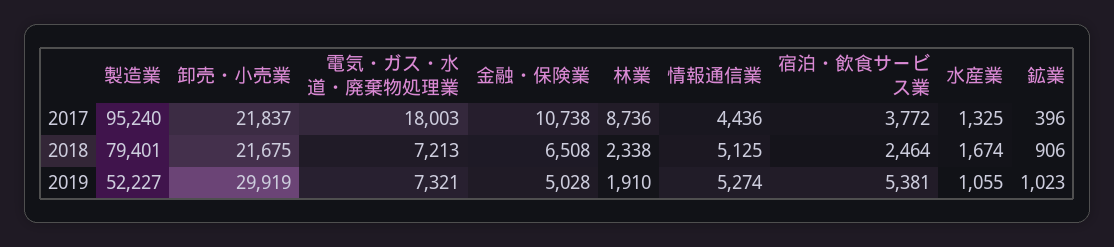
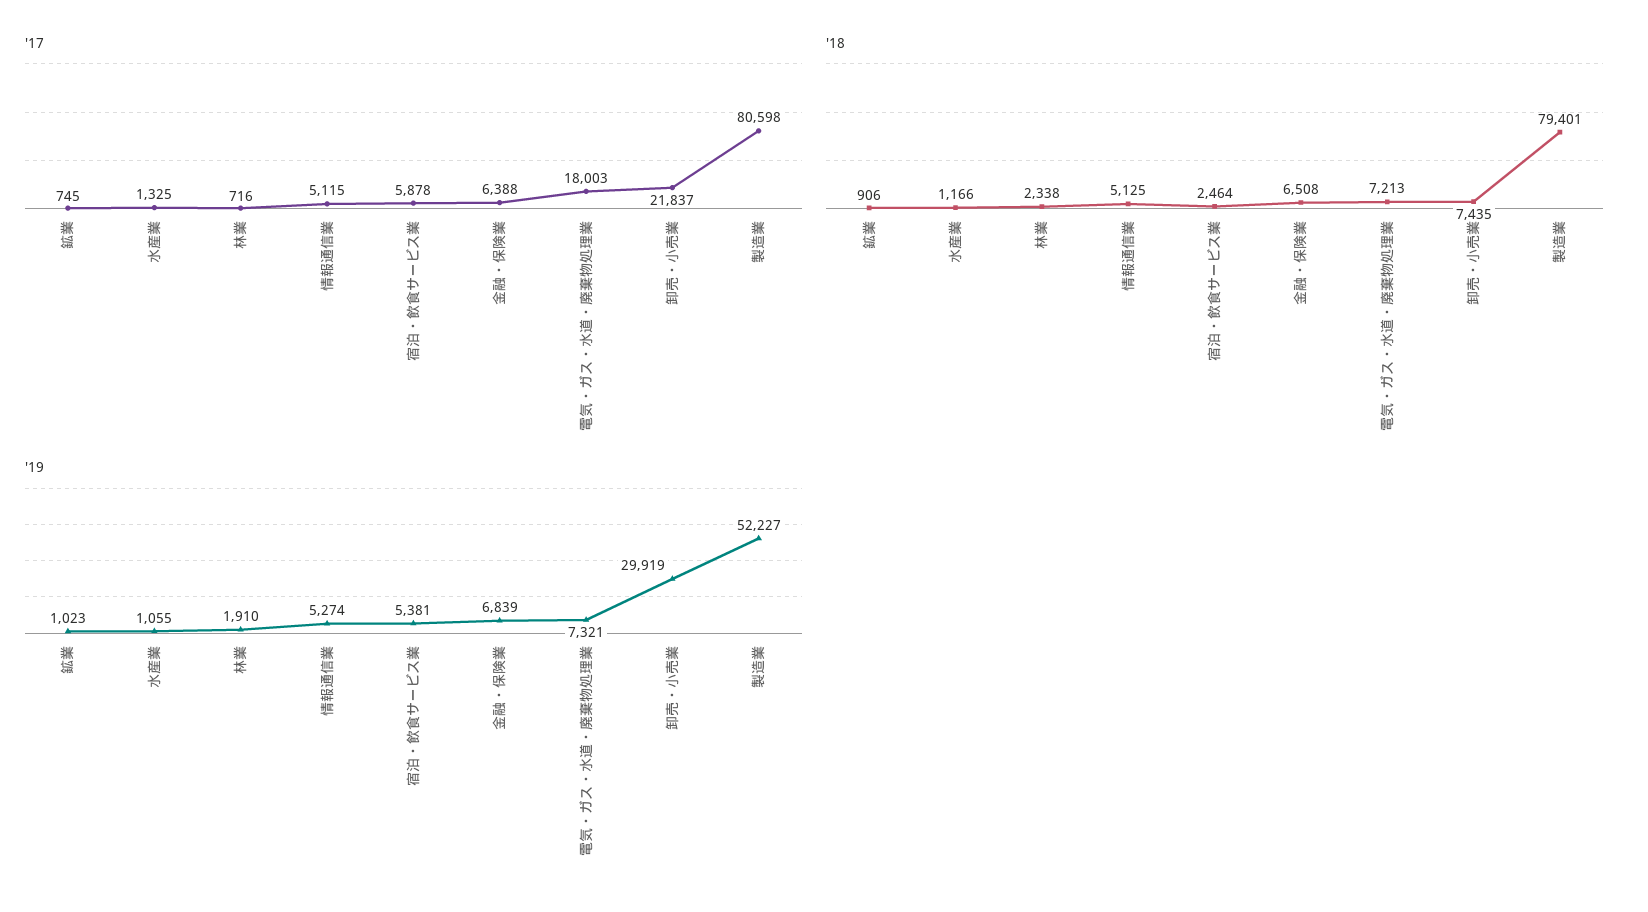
  {
    "2017": {
-     "製造業": 95240,
+     "製造業": 80598,
      "卸売・小売業": 21837,
      "電気・ガス・水道・廃棄物処理業": 18003,
-     "金融・保険業": 10738,
+     "金融・保険業": 6388,
-     "林業": 8736,
+     "林業": 716,
-     "情報通信業": 4436,
+     "情報通信業": 5115,
-     "宿泊・飲食サービス業": 3772,
+     "宿泊・飲食サービス業": 5878,
      "水産業": 1325,
-     "鉱業": 396
+     "鉱業": 745
    },
    "2018": {
      "製造業": 79401,
-     "卸売・小売業": 21675,
+     "卸売・小売業": 7435,
      "電気・ガス・水道・廃棄物処理業": 7213,
      "金融・保険業": 6508,
      "林業": 2338,
      "情報通信業": 5125,
      "宿泊・飲食サービス業": 2464,
-     "水産業": 1674,
+     "水産業": 1166,
      "鉱業": 906
    },
    "2019": {
      "製造業": 52227,
      "卸売・小売業": 29919,
      "電気・ガス・水道・廃棄物処理業": 7321,
-     "金融・保険業": 5028,
+     "金融・保険業": 6839,
      "林業": 1910,
      "情報通信業": 5274,
      "宿泊・飲食サービス業": 5381,
      "水産業": 1055,
      "鉱業": 1023
    }
  }

